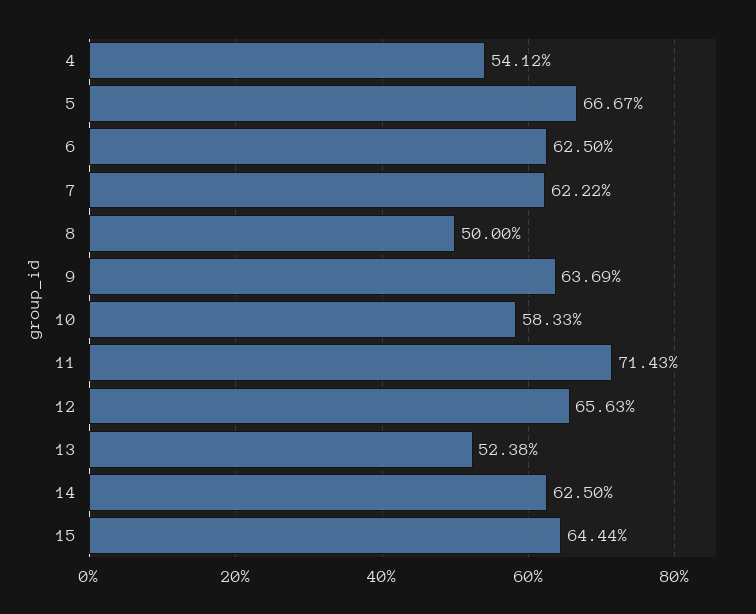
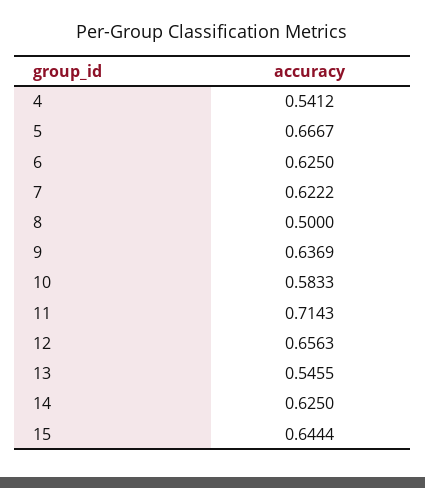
  {
    "4": 0.5412,
    "5": 0.6667,
    "6": 0.625,
    "7": 0.6222,
    "8": 0.5,
    "9": 0.6369,
    "10": 0.5833,
    "11": 0.7143,
    "12": 0.6563,
-   "13": 0.5238,
+   "13": 0.5455,
    "14": 0.625,
    "15": 0.6444
  }

